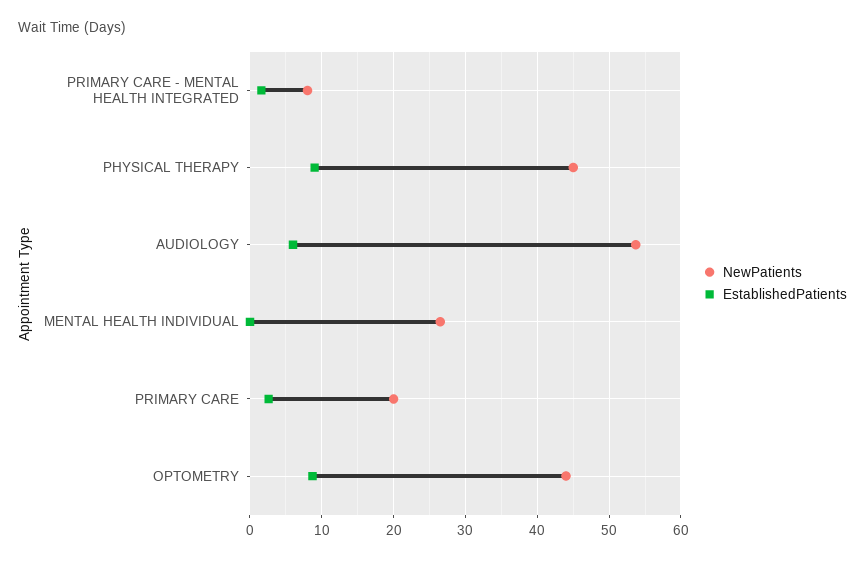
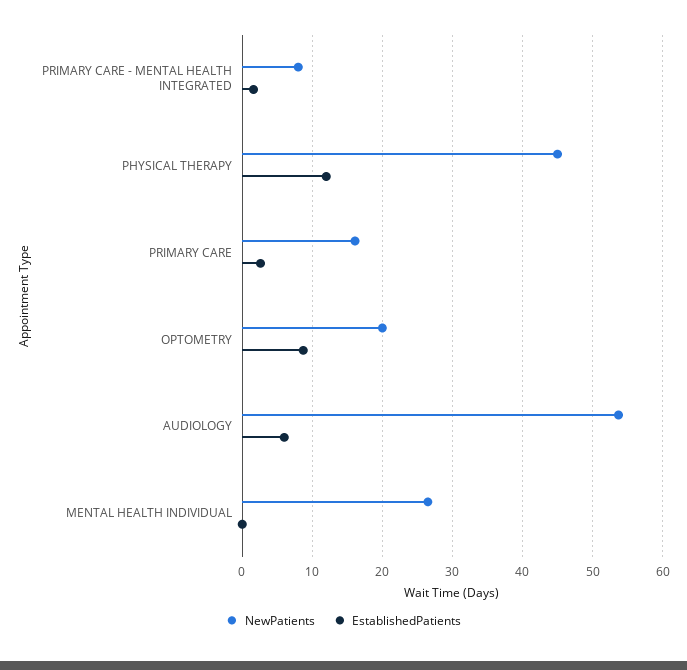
  {
    "NewPatients": {
      "PRIMARY CARE - MENTAL HEALTH INTEGRATED": 8,
      "PHYSICAL THERAPY": 45,
      "AUDIOLOGY": 54,
      "MENTAL HEALTH INDIVIDUAL": 27,
-     "PRIMARY CARE": 20,
+     "PRIMARY CARE": 16,
-     "OPTOMETRY": 44
+     "OPTOMETRY": 20
    },
    "EstablishedPatients": {
      "PRIMARY CARE - MENTAL HEALTH INTEGRATED": 2,
-     "PHYSICAL THERAPY": 9,
+     "PHYSICAL THERAPY": 12,
      "AUDIOLOGY": 6,
      "MENTAL HEALTH INDIVIDUAL": 0,
      "PRIMARY CARE": 3,
      "OPTOMETRY": 9
    }
  }

